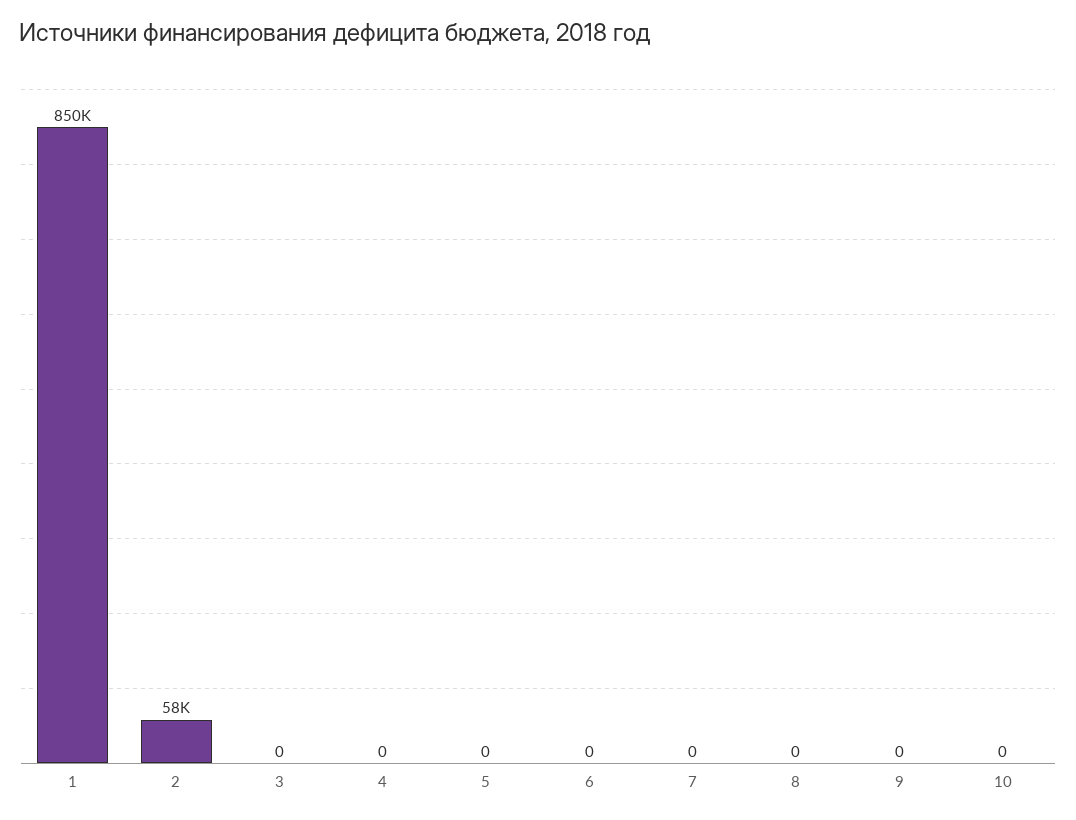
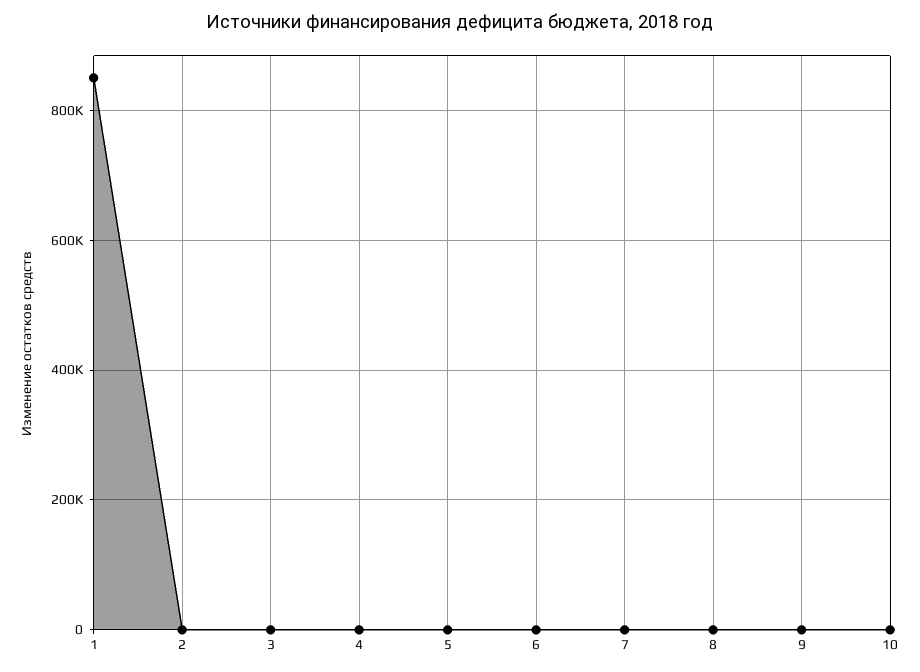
  {
    "1": 850000,
-   "2": 58000,
+   "2": 0,
    "3": 0,
    "4": 0,
    "5": 0,
    "6": 0,
    "7": 0,
    "8": 0,
    "9": 0,
    "10": 0
  }

